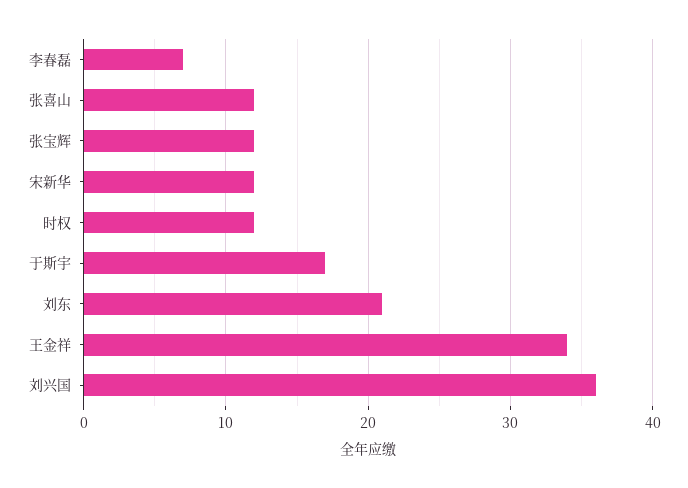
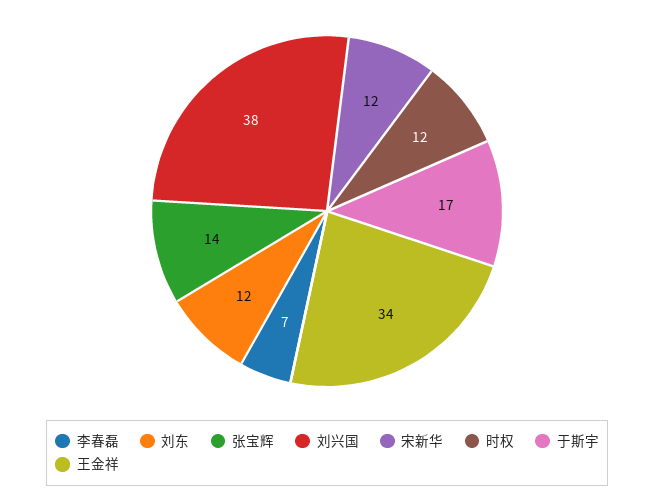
  {
    "李春磊": 7,
-   "张喜山": 12,
-   "张宝辉": 12,
+   "张宝辉": 14,
    "宋新华": 12,
    "时权": 12,
    "于斯宇": 17,
-   "刘东": 21,
+   "刘东": 12,
    "王金祥": 34,
-   "刘兴国": 36
+   "刘兴国": 38
  }

